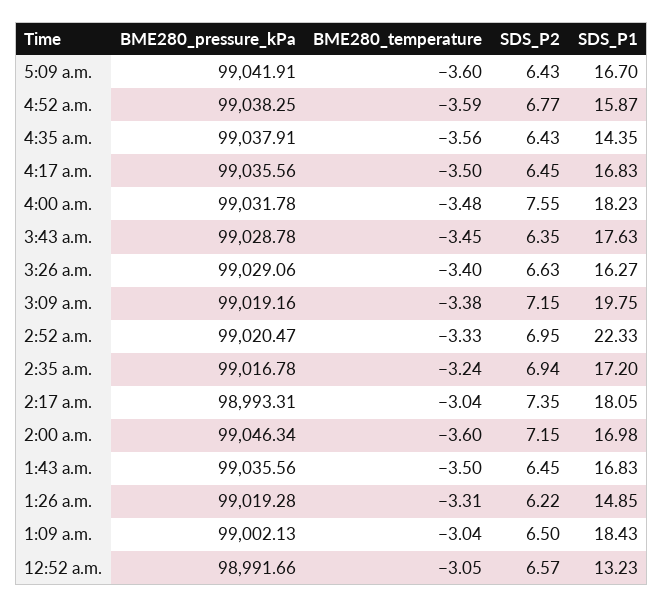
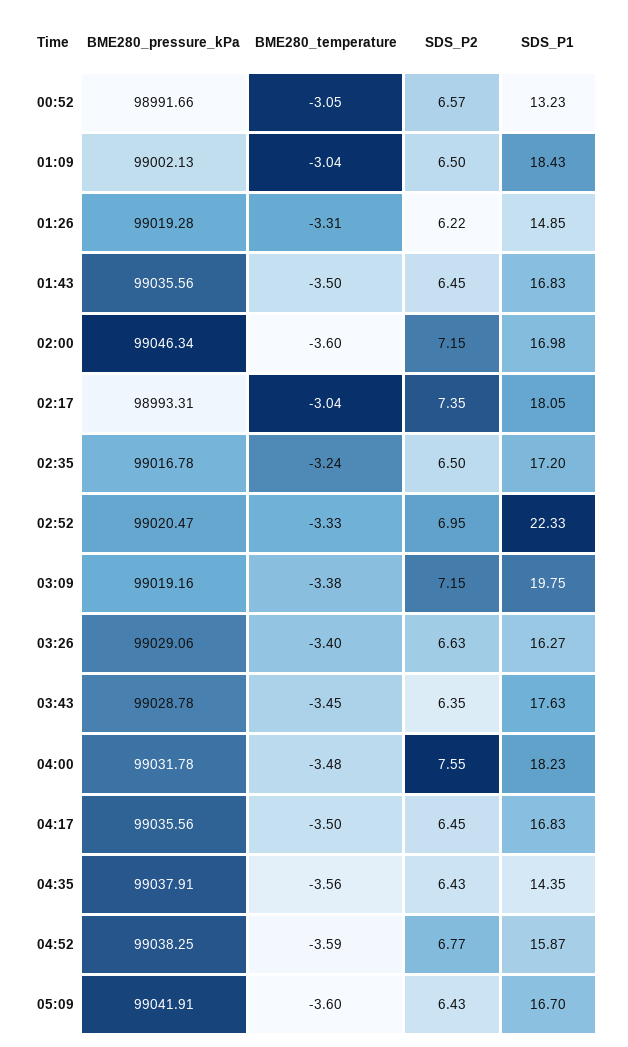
  {
    "BME280_pressure_kPa": {
      "5:09 a.m.": 99041.91,
      "4:52 a.m.": 99038.25,
      "4:35 a.m.": 99037.91,
      "4:17 a.m.": 99035.56,
      "4:00 a.m.": 99031.78,
      "3:43 a.m.": 99028.78,
      "3:26 a.m.": 99029.06,
      "3:09 a.m.": 99019.16,
      "2:52 a.m.": 99020.47,
      "2:35 a.m.": 99016.78,
      "2:17 a.m.": 98993.31,
      "2:00 a.m.": 99046.34,
      "1:43 a.m.": 99035.56,
      "1:26 a.m.": 99019.28,
      "1:09 a.m.": 99002.13,
      "12:52 a.m.": 98991.66
    },
    "BME280_temperature": {
      "5:09 a.m.": -3.6,
      "4:52 a.m.": -3.59,
      "4:35 a.m.": -3.56,
      "4:17 a.m.": -3.5,
      "4:00 a.m.": -3.48,
      "3:43 a.m.": -3.45,
      "3:26 a.m.": -3.4,
      "3:09 a.m.": -3.38,
      "2:52 a.m.": -3.33,
      "2:35 a.m.": -3.24,
      "2:17 a.m.": -3.04,
      "2:00 a.m.": -3.6,
      "1:43 a.m.": -3.5,
      "1:26 a.m.": -3.31,
      "1:09 a.m.": -3.04,
      "12:52 a.m.": -3.05
    },
    "SDS_P2": {
      "5:09 a.m.": 6.43,
      "4:52 a.m.": 6.77,
      "4:35 a.m.": 6.43,
      "4:17 a.m.": 6.45,
      "4:00 a.m.": 7.55,
      "3:43 a.m.": 6.35,
      "3:26 a.m.": 6.63,
      "3:09 a.m.": 7.15,
      "2:52 a.m.": 6.95,
-     "2:35 a.m.": 6.94,
+     "2:35 a.m.": 6.5,
      "2:17 a.m.": 7.35,
      "2:00 a.m.": 7.15,
      "1:43 a.m.": 6.45,
      "1:26 a.m.": 6.22,
      "1:09 a.m.": 6.5,
      "12:52 a.m.": 6.57
    },
    "SDS_P1": {
      "5:09 a.m.": 16.7,
      "4:52 a.m.": 15.87,
      "4:35 a.m.": 14.35,
      "4:17 a.m.": 16.83,
      "4:00 a.m.": 18.23,
      "3:43 a.m.": 17.63,
      "3:26 a.m.": 16.27,
      "3:09 a.m.": 19.75,
      "2:52 a.m.": 22.33,
      "2:35 a.m.": 17.2,
      "2:17 a.m.": 18.05,
      "2:00 a.m.": 16.98,
      "1:43 a.m.": 16.83,
      "1:26 a.m.": 14.85,
      "1:09 a.m.": 18.43,
      "12:52 a.m.": 13.23
    }
  }

